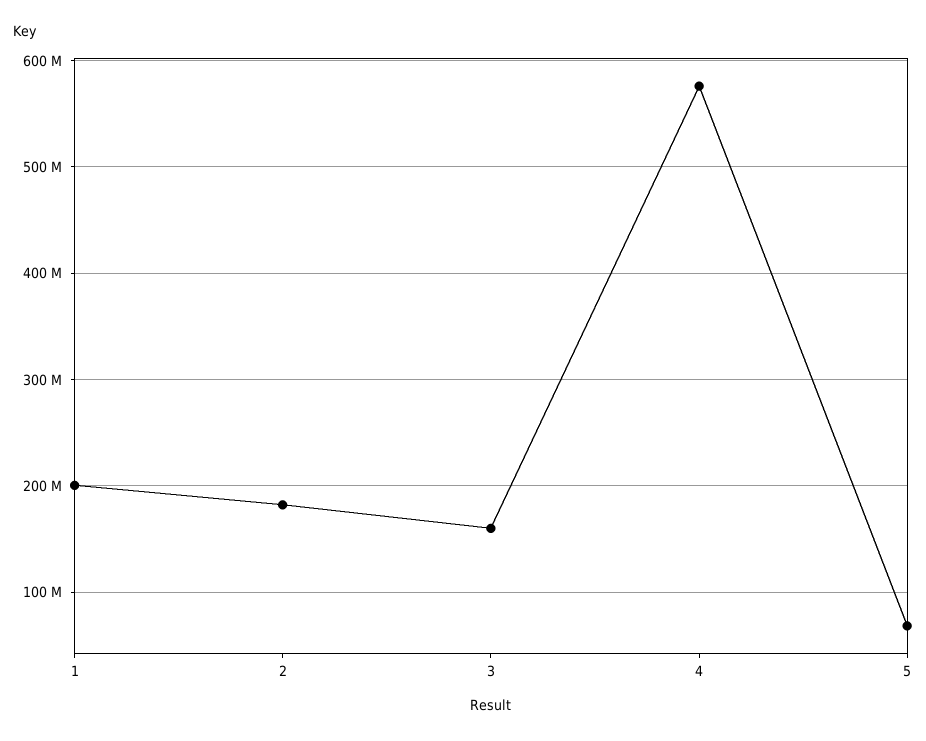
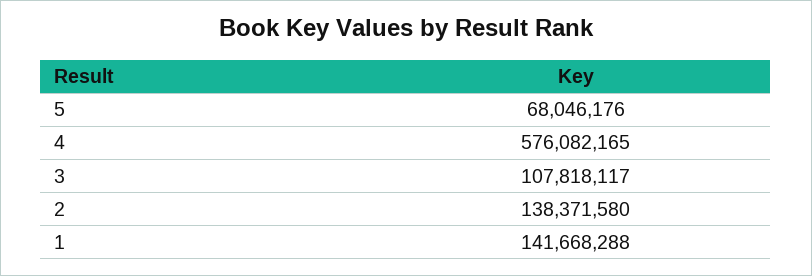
  {
-   "1": 200000000,
+   "1": 141668288,
-   "2": 180000000,
+   "2": 138371580,
-   "3": 160000000,
+   "3": 107818117,
    "4": 576082165,
    "5": 68046176
  }

